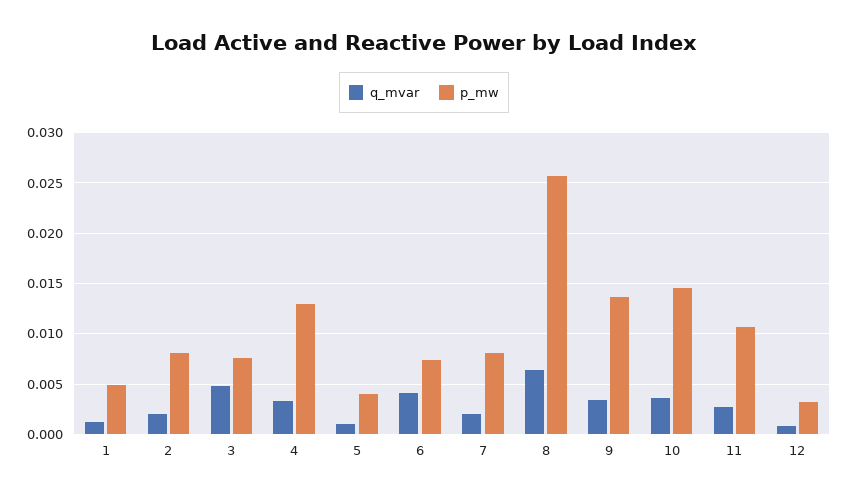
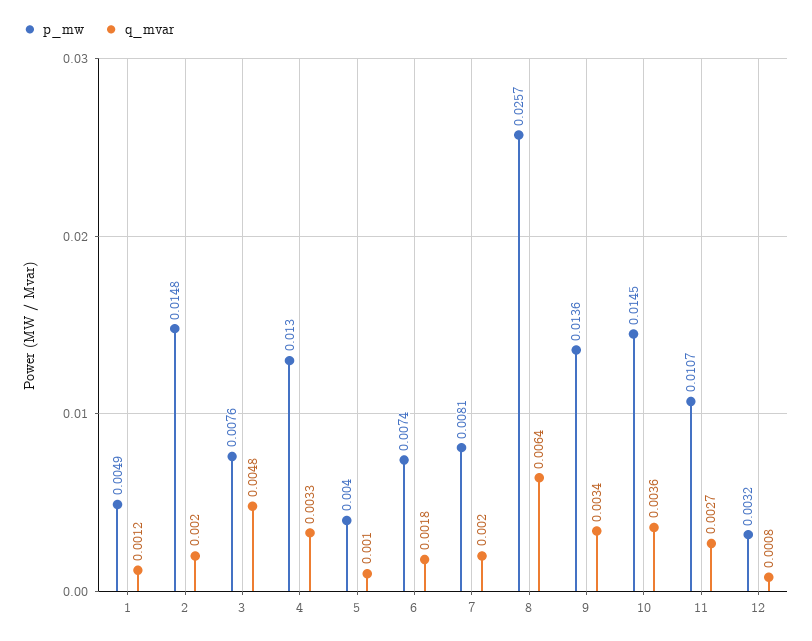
  {
    "q_mvar": {
      "1": 0.0012,
      "2": 0.002,
      "3": 0.0048,
      "4": 0.0033,
      "5": 0.001,
-     "6": 0.004,
+     "6": 0.0018,
      "7": 0.002,
      "8": 0.0064,
      "9": 0.0034,
      "10": 0.0036,
      "11": 0.0027,
      "12": 0.0008
    },
    "p_mw": {
      "1": 0.0049,
-     "2": 0.008,
+     "2": 0.0148,
      "3": 0.0076,
      "4": 0.013,
      "5": 0.004,
      "6": 0.0074,
      "7": 0.0081,
      "8": 0.0257,
      "9": 0.0136,
      "10": 0.0145,
      "11": 0.0107,
      "12": 0.0032
    }
  }

